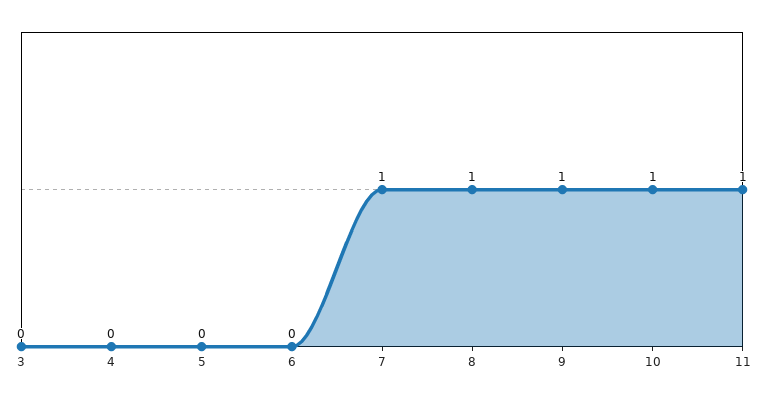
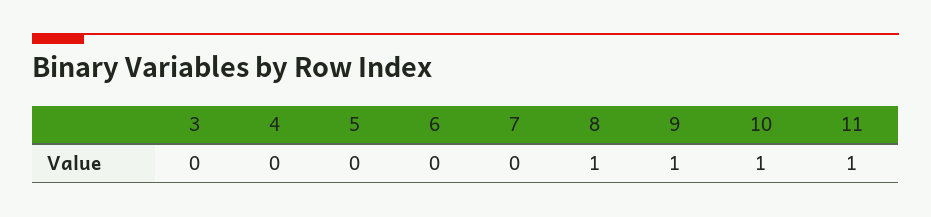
  {
    "3": 0,
    "4": 0,
    "5": 0,
    "6": 0,
-   "7": 1,
+   "7": 0,
    "8": 1,
    "9": 1,
    "10": 1,
    "11": 1
  }

